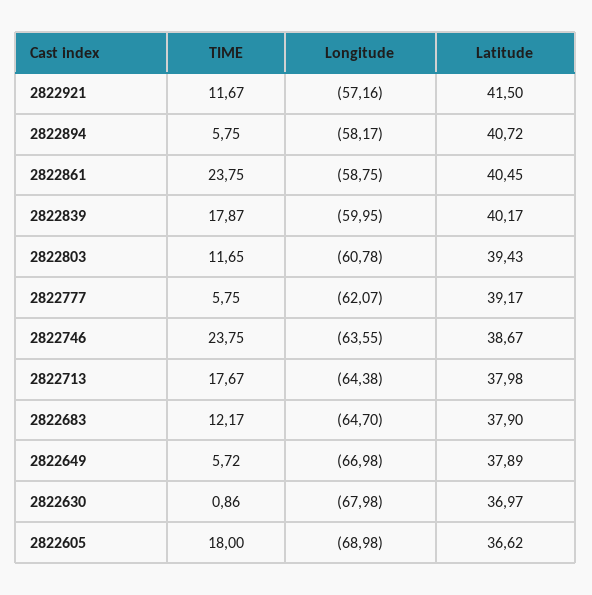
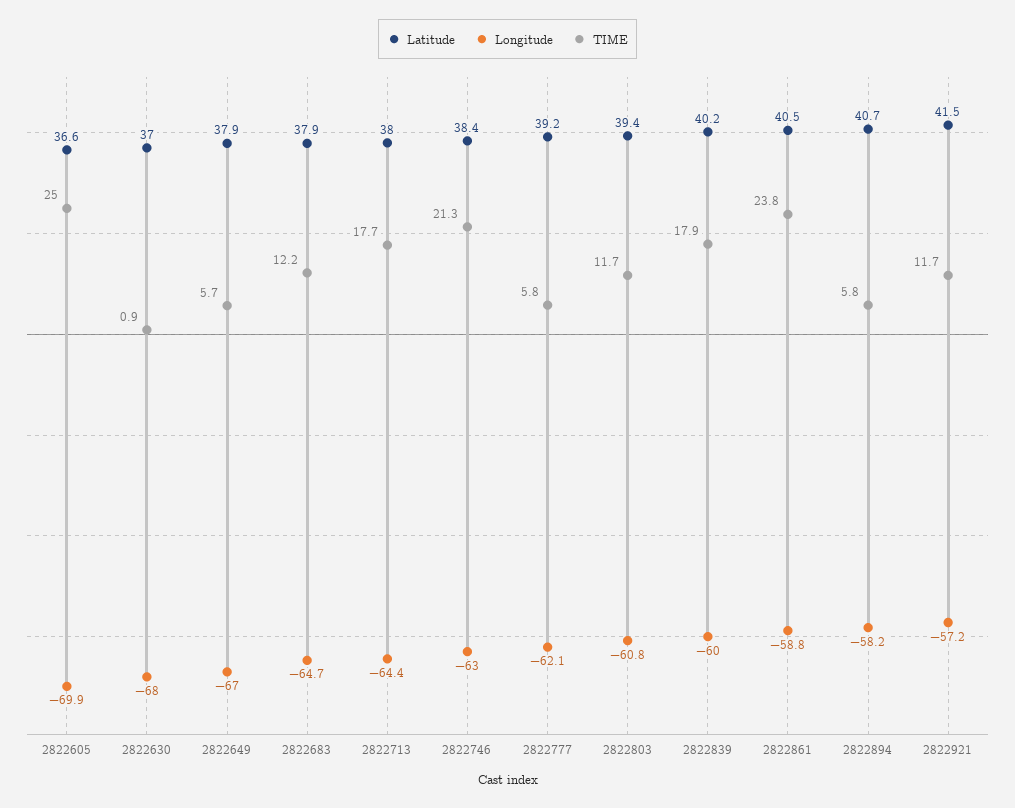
  {
    "TIME": {
      "2822921": 11.67,
      "2822894": 5.75,
      "2822861": 23.75,
      "2822839": 17.87,
      "2822803": 11.65,
      "2822777": 5.75,
-     "2822746": 23.75,
+     "2822746": 21.3,
      "2822713": 17.67,
      "2822683": 12.17,
      "2822649": 5.72,
      "2822630": 0.86,
-     "2822605": 18
+     "2822605": 25
    },
    "Longitude": {
      "2822921": -57.16,
      "2822894": -58.17,
      "2822861": -58.75,
      "2822839": -59.95,
      "2822803": -60.78,
      "2822777": -62.07,
-     "2822746": -63.55,
+     "2822746": -63,
      "2822713": -64.38,
      "2822683": -64.7,
      "2822649": -66.98,
      "2822630": -67.98,
-     "2822605": -68.98
+     "2822605": -69.9
    },
    "Latitude": {
      "2822921": 41.5,
      "2822894": 40.72,
      "2822861": 40.45,
      "2822839": 40.17,
      "2822803": 39.43,
      "2822777": 39.17,
-     "2822746": 38.67,
+     "2822746": 38.4,
      "2822713": 37.98,
      "2822683": 37.9,
      "2822649": 37.89,
      "2822630": 36.97,
      "2822605": 36.62
    }
  }

